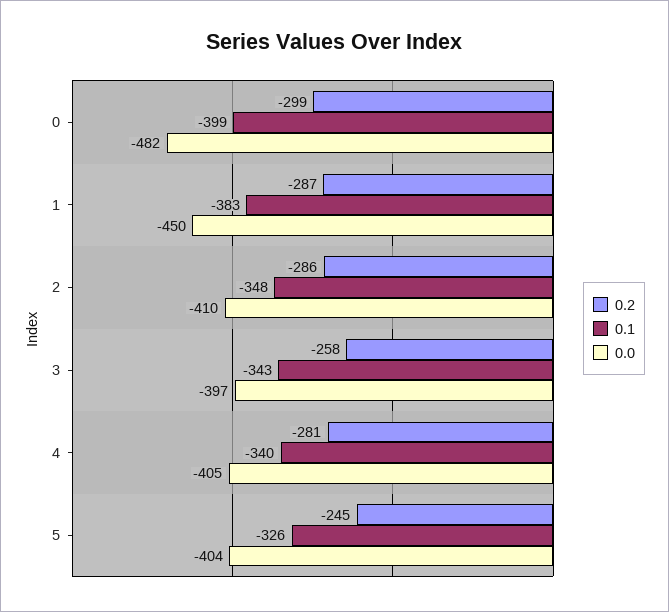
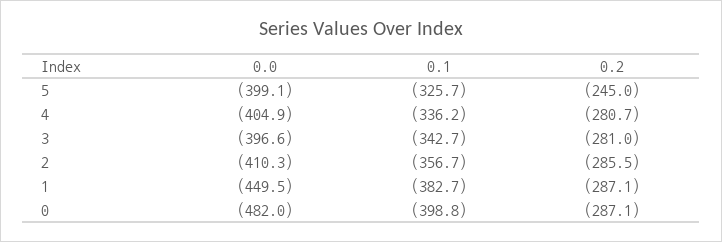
  {
    "0.2": {
-     "0": -299,
+     "0": -287.1,
      "1": -287.1,
      "2": -285.5,
-     "3": -258,
+     "3": -281,
      "4": -280.7,
      "5": -245
    },
    "0.1": {
      "0": -398.8,
      "1": -382.7,
-     "2": -348,
+     "2": -356.7,
      "3": -342.7,
-     "4": -340,
+     "4": -336.2,
      "5": -325.7
    },
    "0.0": {
      "0": -482,
      "1": -449.5,
      "2": -410.3,
      "3": -396.6,
      "4": -404.9,
-     "5": -404
+     "5": -399.1
    }
  }

